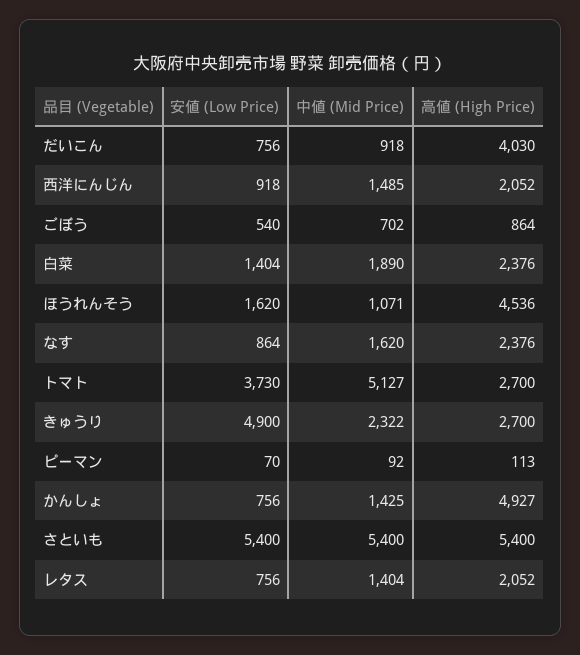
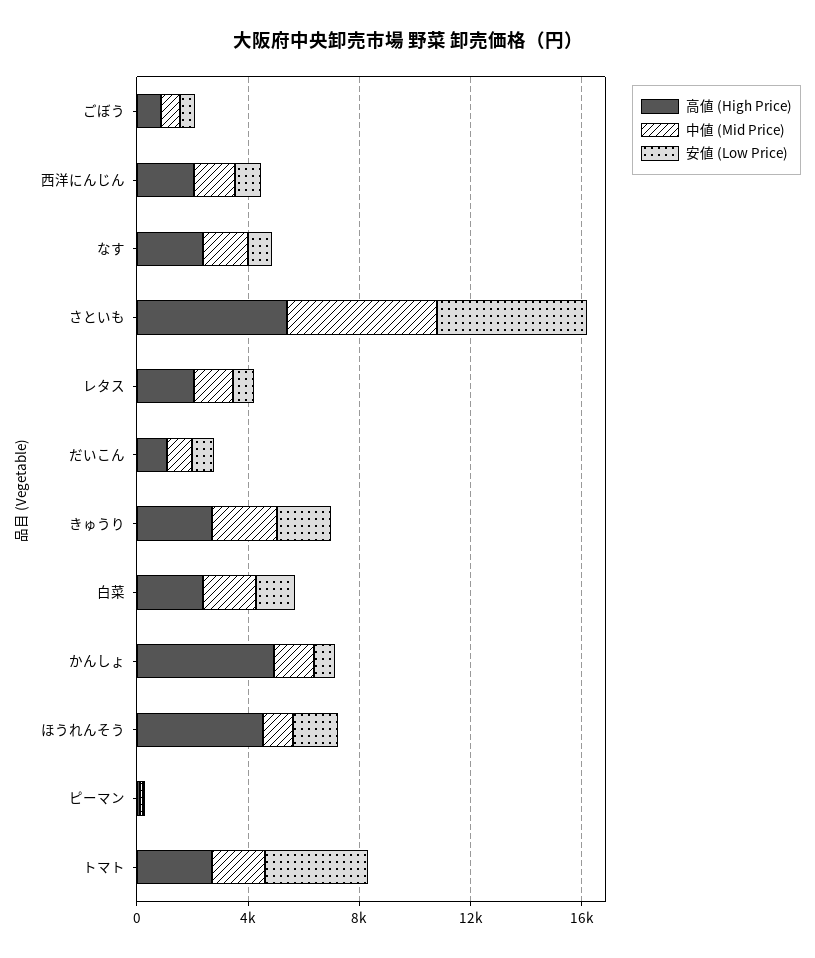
  {
    "安値 (Low Price)": {
      "だいこん": 756,
      "西洋にんじん": 918,
      "ごぼう": 540,
      "白菜": 1404,
      "ほうれんそう": 1620,
      "なす": 864,
      "トマト": 3730,
-     "きゅうり": 4900,
+     "きゅうり": 2000,
      "ピーマン": 70,
      "かんしょ": 756,
      "さといも": 5400,
      "レタス": 756
    },
    "中値 (Mid Price)": {
      "だいこん": 918,
      "西洋にんじん": 1485,
      "ごぼう": 702,
      "白菜": 1890,
      "ほうれんそう": 1071,
      "なす": 1620,
-     "トマト": 5127,
+     "トマト": 2000,
      "きゅうり": 2322,
      "ピーマン": 92,
      "かんしょ": 1425,
      "さといも": 5400,
      "レタス": 1404
    },
    "高値 (High Price)": {
-     "だいこん": 4030,
+     "だいこん": 1000,
      "西洋にんじん": 2052,
      "ごぼう": 864,
      "白菜": 2376,
      "ほうれんそう": 4536,
      "なす": 2376,
      "トマト": 2700,
      "きゅうり": 2700,
      "ピーマン": 113,
      "かんしょ": 4927,
      "さといも": 5400,
      "レタス": 2052
    }
  }

